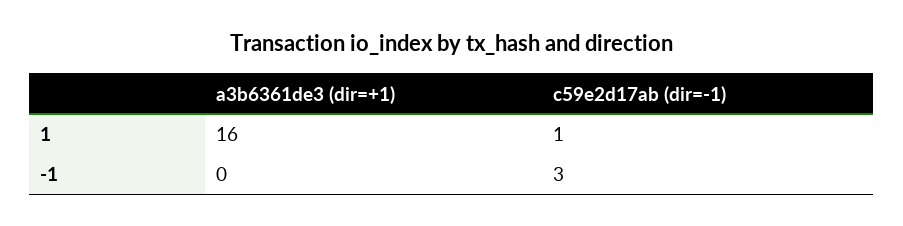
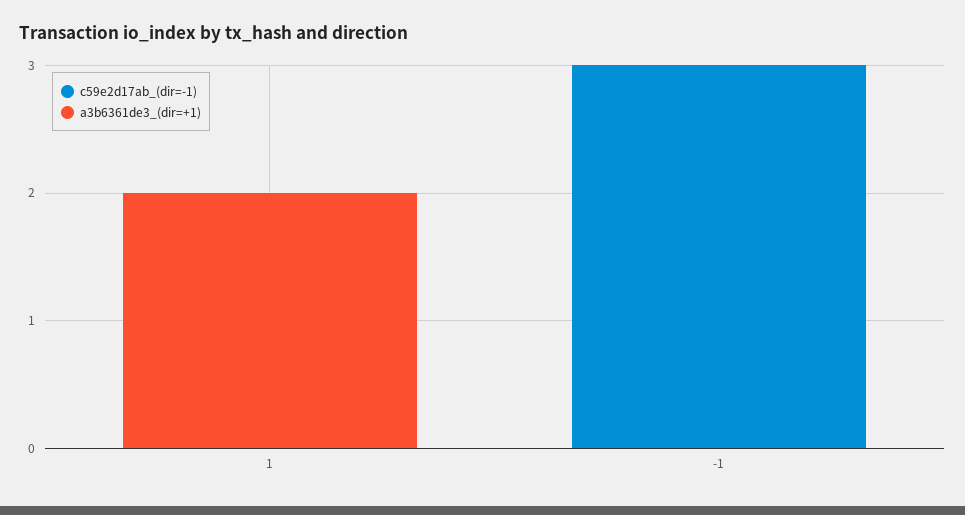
  {
    "a3b6361de3 (dir=+1)": {
-     "1": 16,
+     "1": 2,
      "-1": 0
    },
    "c59e2d17ab (dir=-1)": {
-     "1": 1,
+     "1": 0,
      "-1": 3
    }
  }

